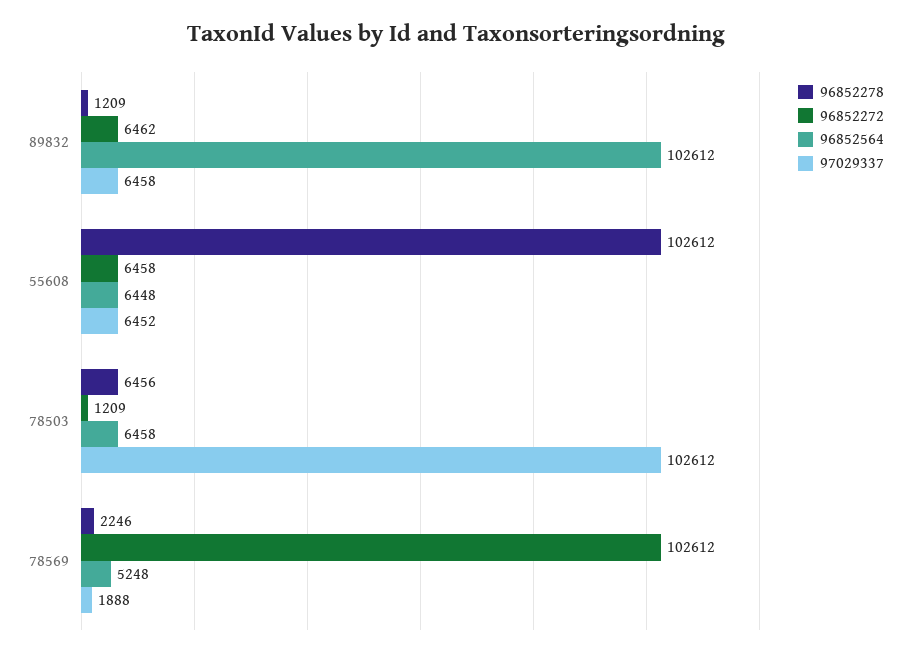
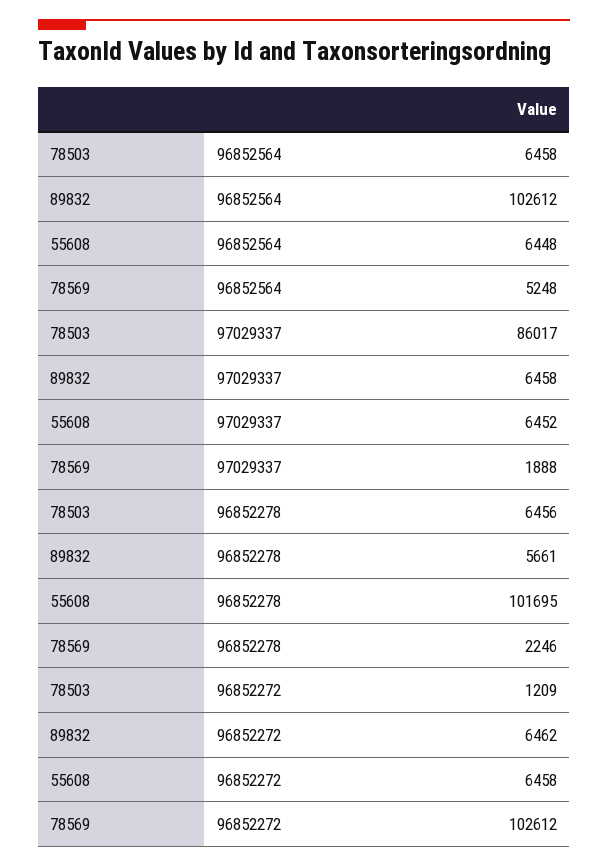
  {
    "96852278": {
-     "89832": 1209,
+     "89832": 5661,
-     "55608": 102612,
+     "55608": 101695,
      "78503": 6456,
      "78569": 2246
    },
    "96852272": {
      "89832": 6462,
      "55608": 6458,
      "78503": 1209,
      "78569": 102612
    },
    "96852564": {
      "89832": 102612,
      "55608": 6448,
      "78503": 6458,
      "78569": 5248
    },
    "97029337": {
      "89832": 6458,
      "55608": 6452,
-     "78503": 102612,
+     "78503": 86017,
      "78569": 1888
    }
  }

